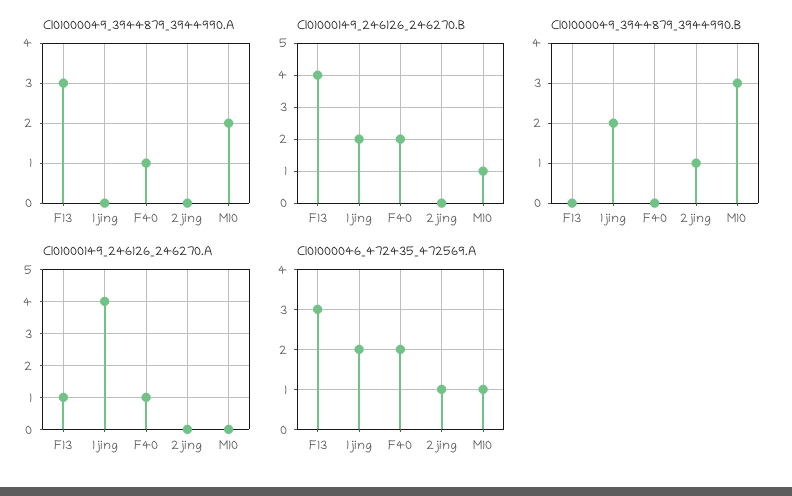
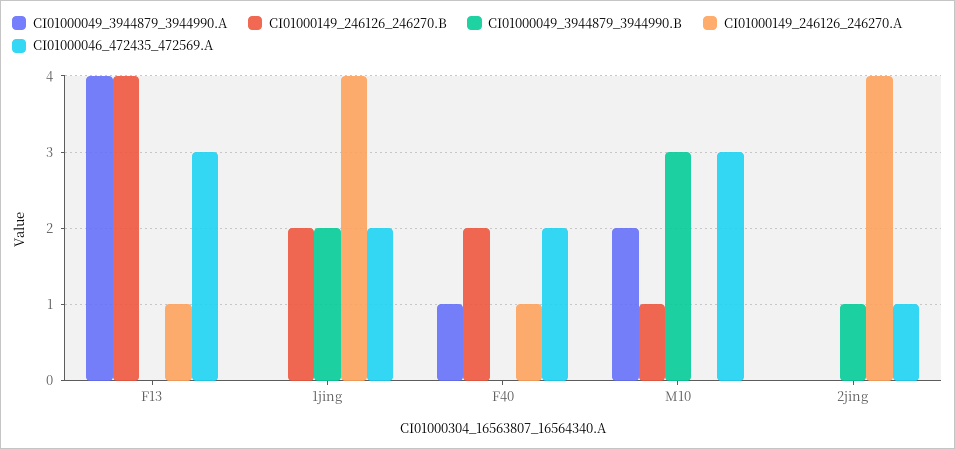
  {
    "CI01000049_3944879_3944990.A": {
-     "F13": 3,
+     "F13": 4,
      "1jing": 0,
      "F40": 1,
      "2jing": 0,
      "M10": 2
    },
    "CI01000149_246126_246270.B": {
      "F13": 4,
      "1jing": 2,
      "F40": 2,
      "2jing": 0,
      "M10": 1
    },
    "CI01000049_3944879_3944990.B": {
      "F13": 0,
      "1jing": 2,
      "F40": 0,
      "2jing": 1,
      "M10": 3
    },
    "CI01000149_246126_246270.A": {
      "F13": 1,
      "1jing": 4,
      "F40": 1,
-     "2jing": 0,
+     "2jing": 4,
      "M10": 0
    },
    "CI01000046_472435_472569.A": {
      "F13": 3,
      "1jing": 2,
      "F40": 2,
      "2jing": 1,
-     "M10": 1
+     "M10": 3
    }
  }

